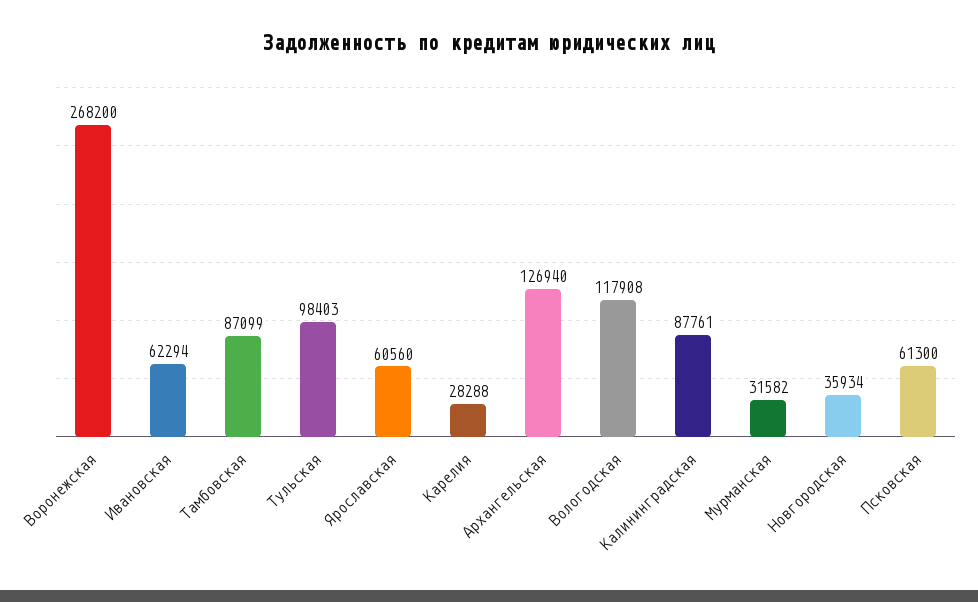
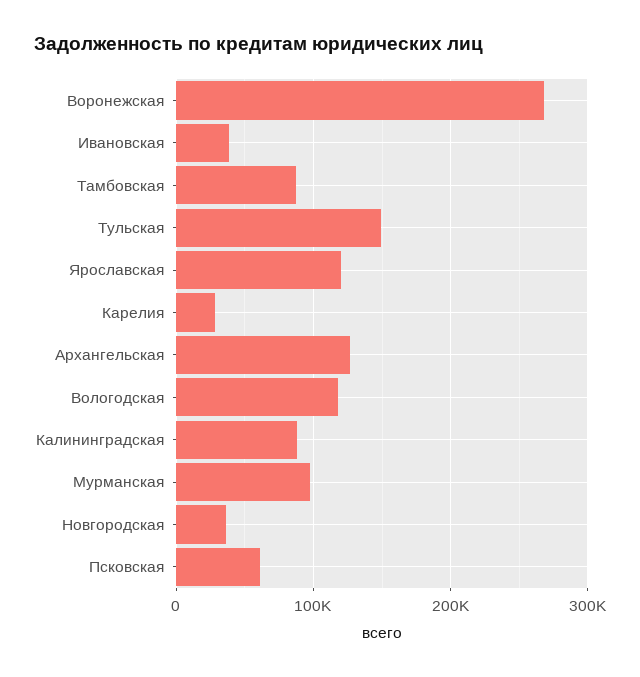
  {
    "Воронежская": 268200,
-   "Ивановская": 62294,
+   "Ивановская": 40000,
    "Тамбовская": 87099,
-   "Тульская": 98403,
+   "Тульская": 150000,
-   "Ярославская": 60560,
+   "Ярославская": 120000,
    "Карелия": 28288,
    "Архангельская": 126940,
    "Вологодская": 117908,
    "Калининградская": 87761,
-   "Мурманская": 31582,
+   "Мурманская": 100000,
    "Новгородская": 35934,
    "Псковская": 61300
  }

